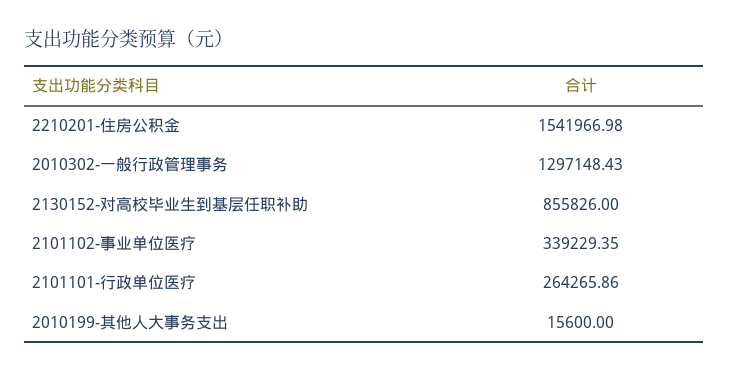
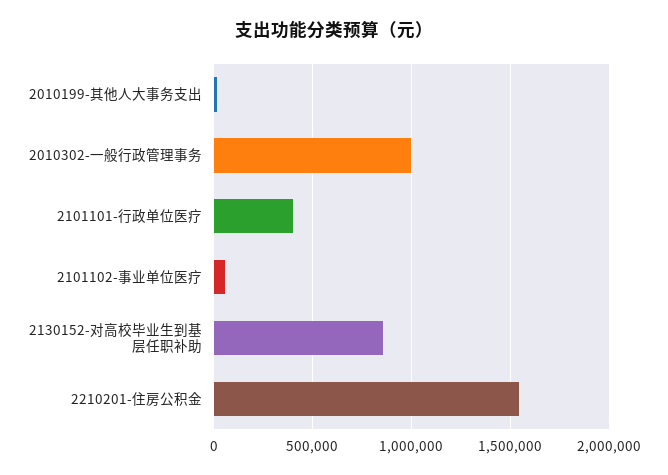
  {
    "2210201-住房公积金": 1541966.98,
-   "2010302-一般行政管理事务": 1297148.43,
+   "2010302-一般行政管理事务": 1000000,
    "2130152-对高校毕业生到基层任职补助": 855826,
-   "2101102-事业单位医疗": 339229.35,
+   "2101102-事业单位医疗": 50000,
-   "2101101-行政单位医疗": 264265.86,
+   "2101101-行政单位医疗": 400000,
    "2010199-其他人大事务支出": 15600
  }

